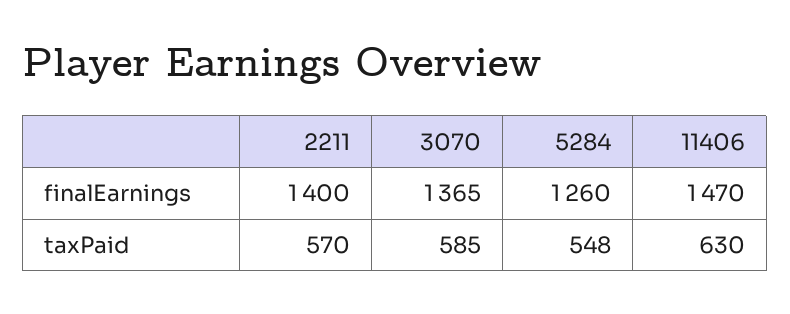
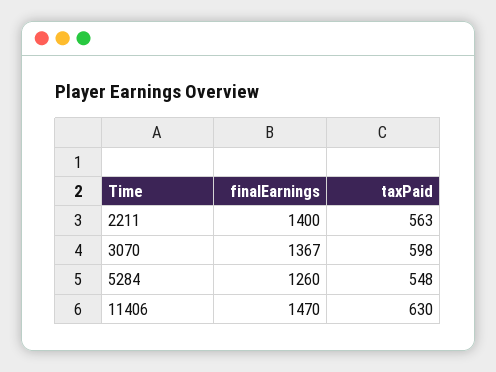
  {
    "2211": {
      "finalEarnings": 1400,
-     "taxPaid": 570
+     "taxPaid": 563
    },
    "3070": {
-     "finalEarnings": 1365,
+     "finalEarnings": 1367,
-     "taxPaid": 585
+     "taxPaid": 598
    },
    "5284": {
      "finalEarnings": 1260,
      "taxPaid": 548
    },
    "11406": {
      "finalEarnings": 1470,
      "taxPaid": 630
    }
  }

